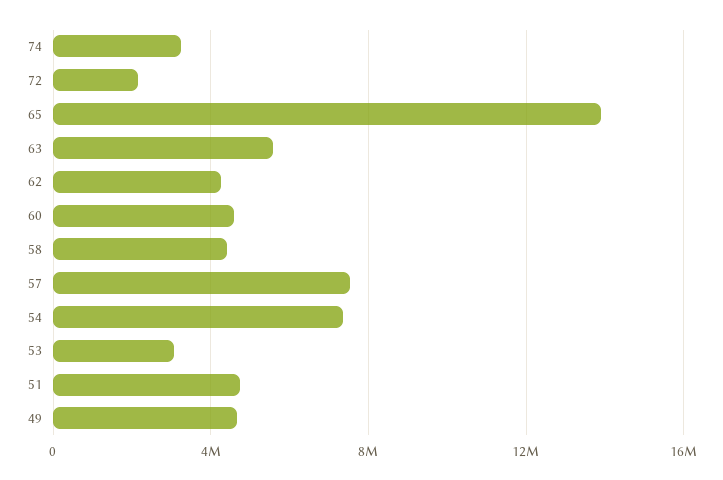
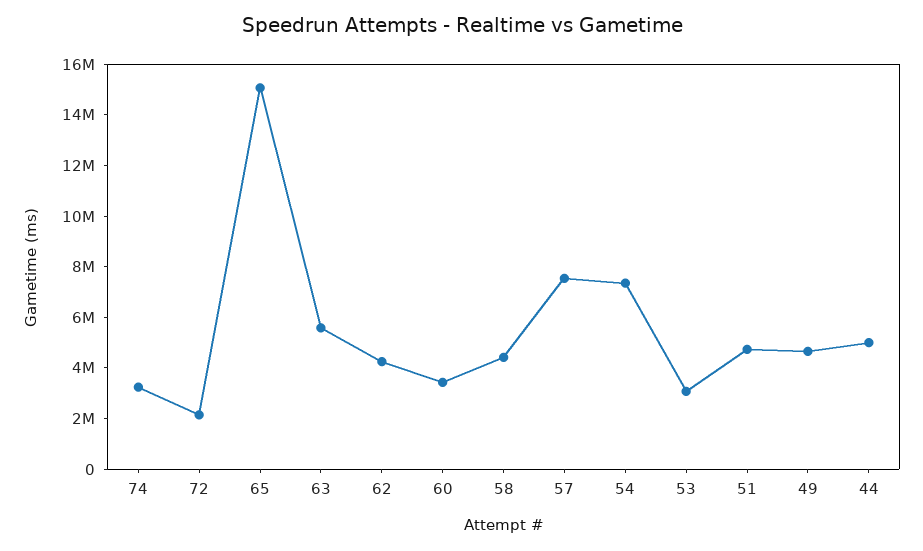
  {
    "74": 3000000,
    "72": 2000000,
-   "65": 14000000,
+   "65": 15000000,
    "63": 5500000,
    "62": 4000000,
-   "60": 4500000,
+   "60": 3500000,
    "58": 4500000,
    "57": 7500000,
    "54": 7500000,
    "53": 3000000,
    "51": 4500000,
-   "49": 4500000
+   "49": 4500000,
+   "44": 5000000
  }

